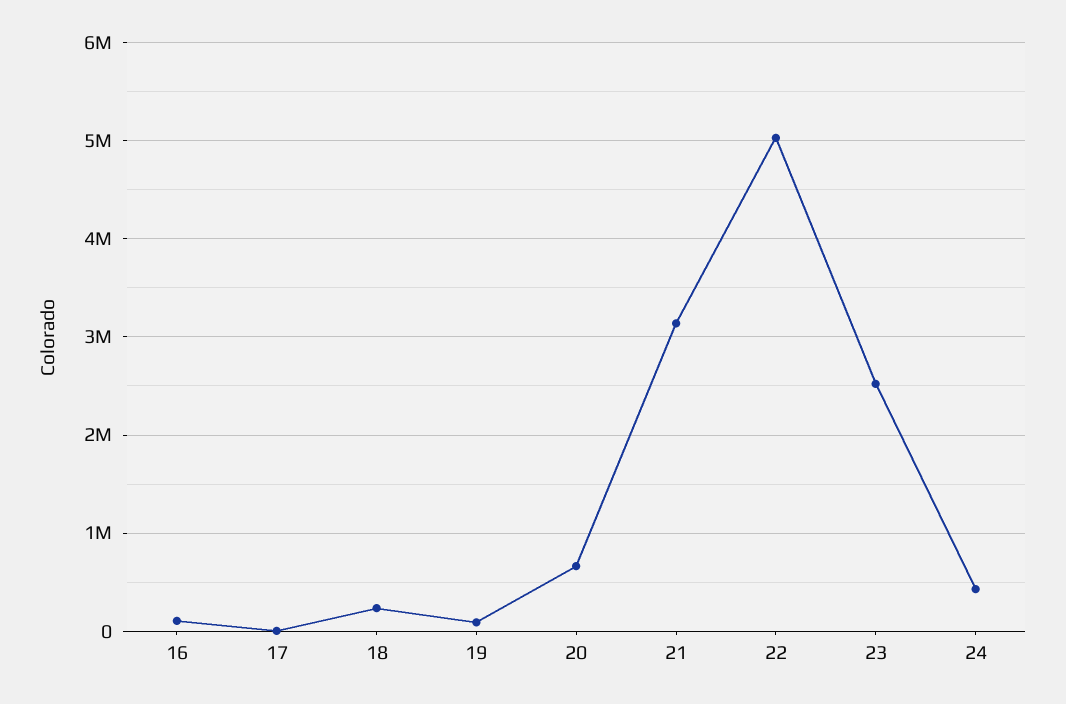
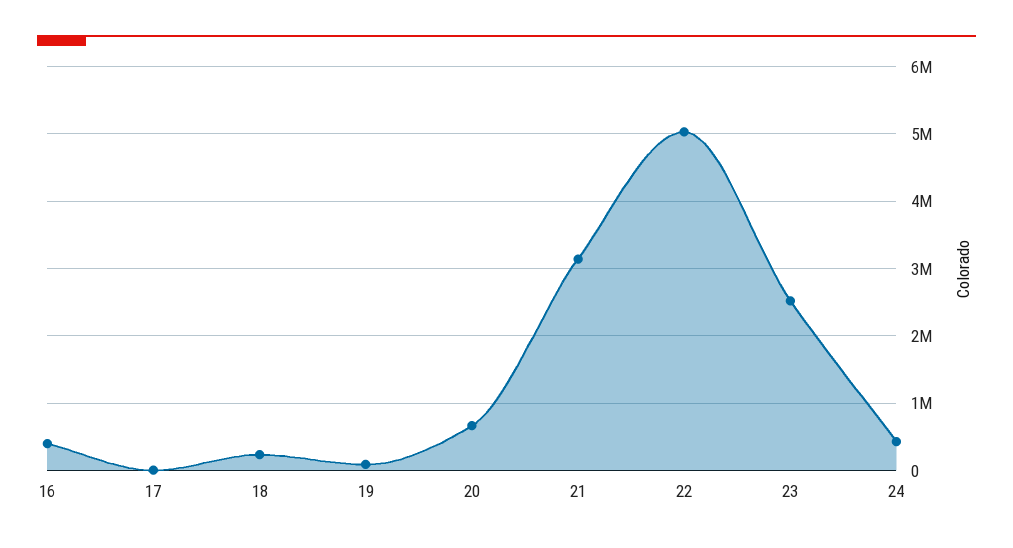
  {
-   "16": 100000,
+   "16": 400000,
    "17": 0,
    "18": 200000,
    "19": 100000,
    "20": 700000,
    "21": 3100000,
    "22": 5000000,
    "23": 2500000,
    "24": 400000
  }

